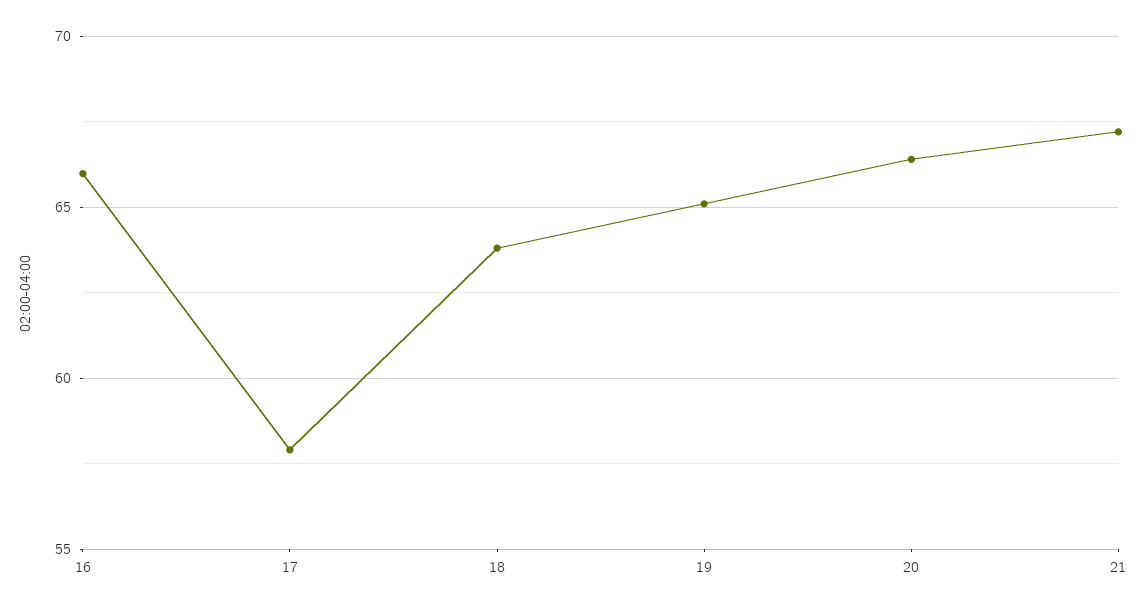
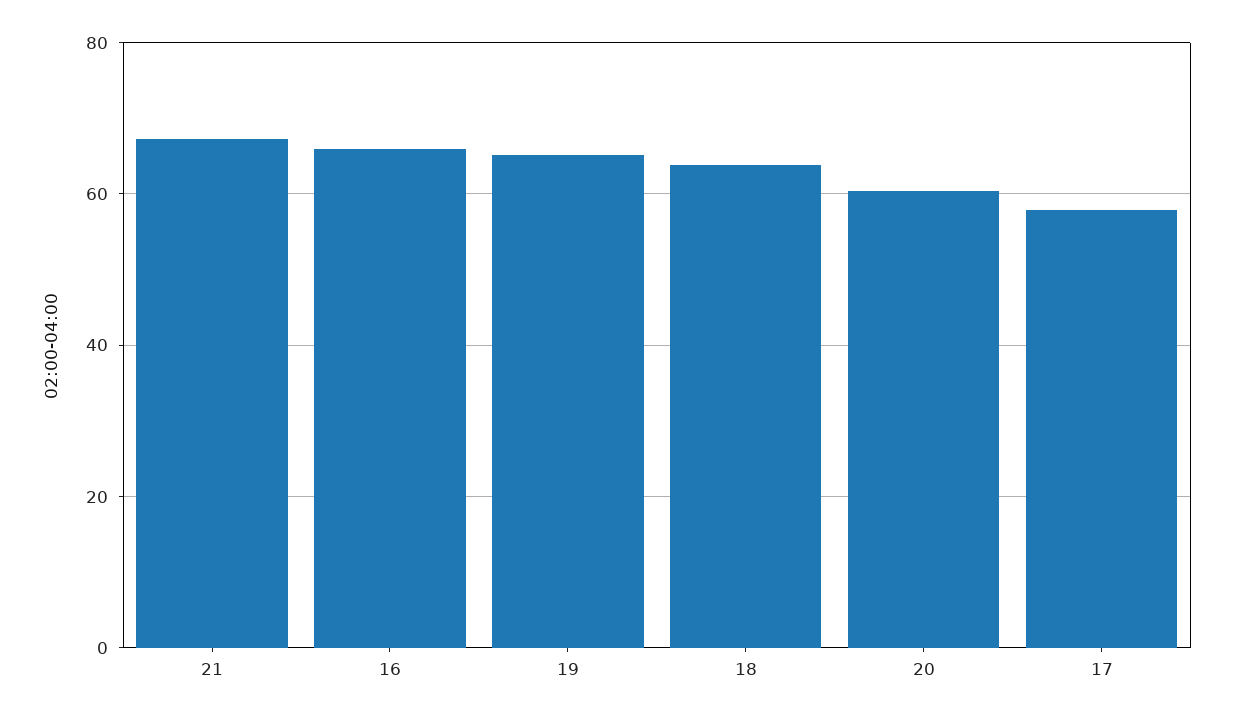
  {
    "16": 66,
    "17": 58,
    "18": 64,
    "19": 65,
-   "20": 66.5,
+   "20": 60,
    "21": 67
  }

